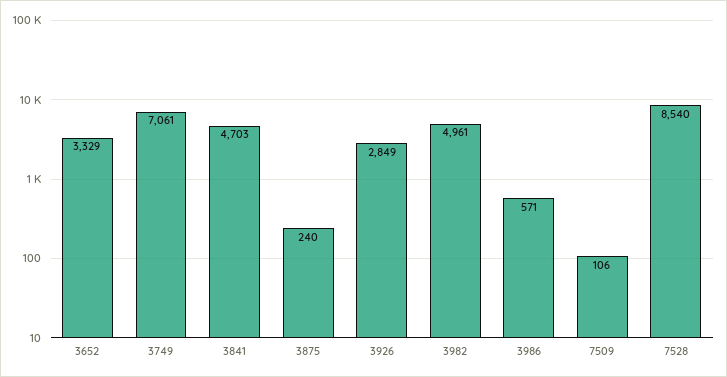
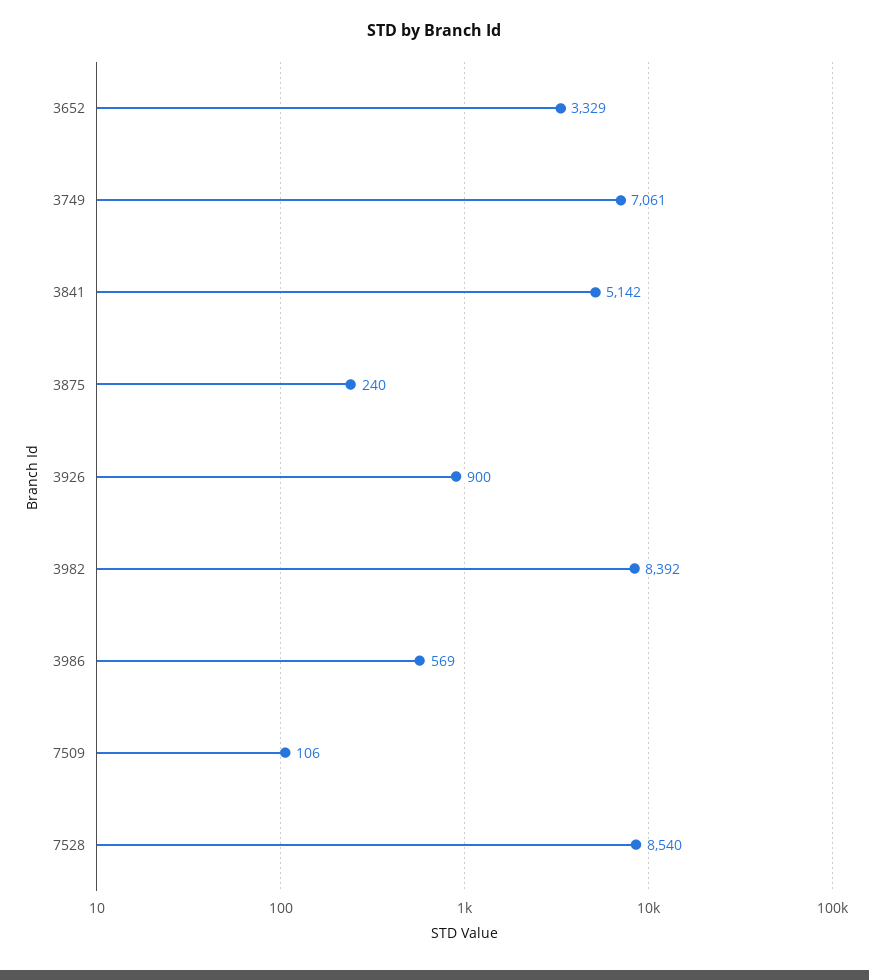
  {
    "3652": 3329,
    "3749": 7061,
-   "3841": 4703,
+   "3841": 5142,
    "3875": 240,
-   "3926": 2849,
+   "3926": 900,
-   "3982": 4961,
+   "3982": 8392,
-   "3986": 571,
+   "3986": 569,
    "7509": 106,
    "7528": 8540
  }

